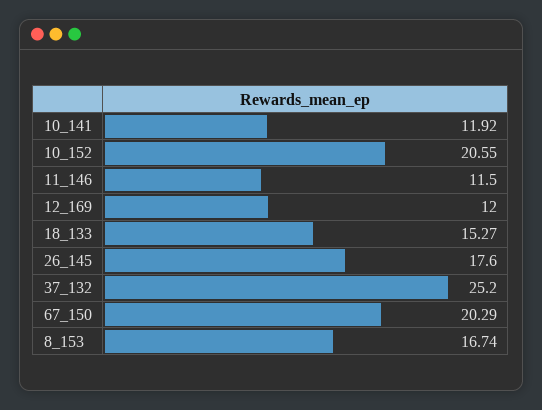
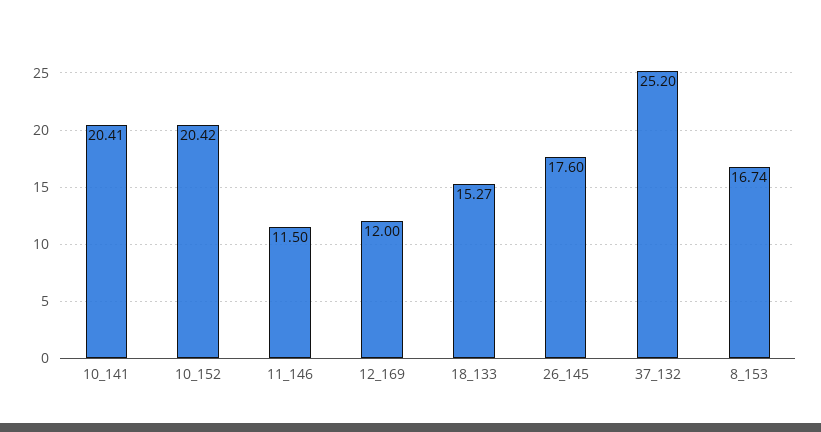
  {
-   "10_141": 11.92,
+   "10_141": 20.41,
-   "10_152": 20.55,
+   "10_152": 20.42,
    "11_146": 11.5,
    "12_169": 12,
    "18_133": 15.27,
    "26_145": 17.6,
    "37_132": 25.2,
-   "67_150": 20.29,
    "8_153": 16.74
  }

